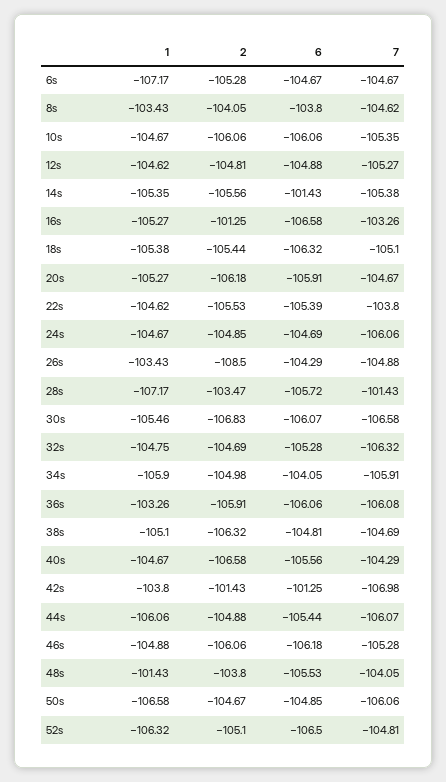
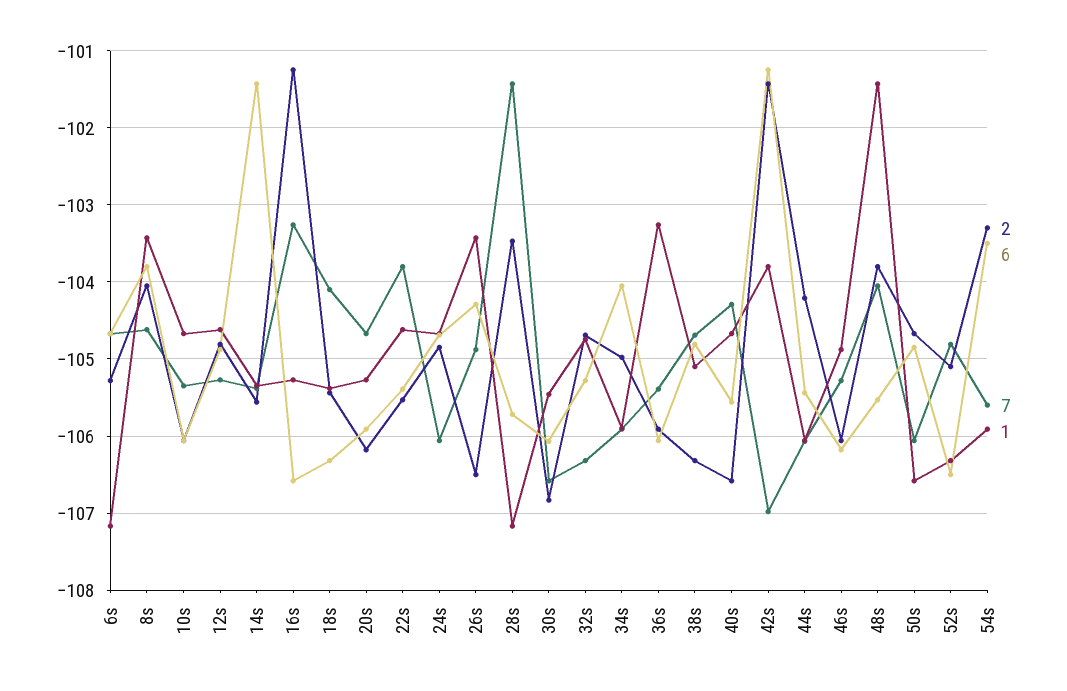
  {
    "1": {
      "6s": -107.17,
      "8s": -103.43,
      "10s": -104.67,
      "12s": -104.62,
      "14s": -105.35,
      "16s": -105.27,
      "18s": -105.38,
      "20s": -105.27,
      "22s": -104.62,
      "24s": -104.67,
      "26s": -103.43,
      "28s": -107.17,
      "30s": -105.46,
      "32s": -104.75,
      "34s": -105.9,
      "36s": -103.26,
      "38s": -105.1,
      "40s": -104.67,
      "42s": -103.8,
      "44s": -106.06,
      "46s": -104.88,
      "48s": -101.43,
      "50s": -106.58,
-     "52s": -106.32
+     "52s": -106.32,
+     "54s": -105.9
    },
    "2": {
      "6s": -105.28,
      "8s": -104.05,
      "10s": -106.06,
      "12s": -104.81,
      "14s": -105.56,
      "16s": -101.25,
      "18s": -105.44,
      "20s": -106.18,
      "22s": -105.53,
      "24s": -104.85,
-     "26s": -108.5,
+     "26s": -106.5,
      "28s": -103.47,
      "30s": -106.83,
      "32s": -104.69,
      "34s": -104.98,
      "36s": -105.91,
      "38s": -106.32,
      "40s": -106.58,
      "42s": -101.43,
-     "44s": -104.88,
+     "44s": -104.2,
      "46s": -106.06,
      "48s": -103.8,
      "50s": -104.67,
-     "52s": -105.1
+     "52s": -105.1,
+     "54s": -103.3
    },
    "6": {
      "6s": -104.67,
      "8s": -103.8,
      "10s": -106.06,
      "12s": -104.88,
      "14s": -101.43,
      "16s": -106.58,
      "18s": -106.32,
      "20s": -105.91,
      "22s": -105.39,
      "24s": -104.69,
      "26s": -104.29,
      "28s": -105.72,
      "30s": -106.07,
      "32s": -105.28,
      "34s": -104.05,
      "36s": -106.06,
      "38s": -104.81,
      "40s": -105.56,
      "42s": -101.25,
      "44s": -105.44,
      "46s": -106.18,
      "48s": -105.53,
      "50s": -104.85,
-     "52s": -106.5
+     "52s": -106.5,
+     "54s": -103.5
    },
    "7": {
      "6s": -104.67,
      "8s": -104.62,
      "10s": -105.35,
      "12s": -105.27,
      "14s": -105.38,
      "16s": -103.26,
-     "18s": -105.1,
+     "18s": -104.1,
      "20s": -104.67,
      "22s": -103.8,
      "24s": -106.06,
      "26s": -104.88,
      "28s": -101.43,
      "30s": -106.58,
      "32s": -106.32,
      "34s": -105.91,
-     "36s": -106.08,
+     "36s": -105.4,
      "38s": -104.69,
      "40s": -104.29,
      "42s": -106.98,
      "44s": -106.07,
      "46s": -105.28,
      "48s": -104.05,
      "50s": -106.06,
-     "52s": -104.81
+     "52s": -104.81,
+     "54s": -105.6
    }
  }

